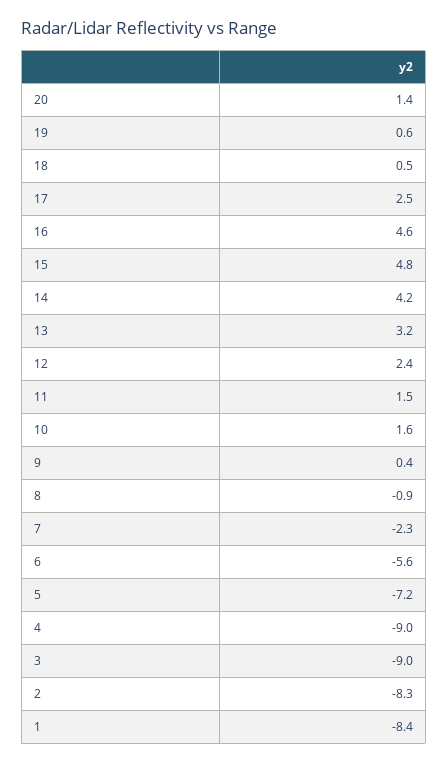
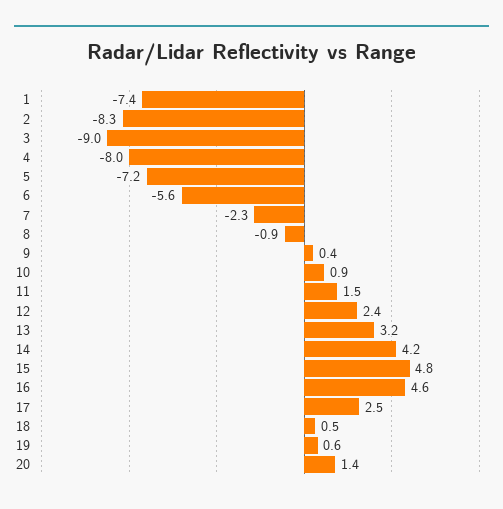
  {
    "20": 1.4,
    "19": 0.6,
    "18": 0.5,
    "17": 2.5,
    "16": 4.6,
    "15": 4.8,
    "14": 4.2,
    "13": 3.2,
    "12": 2.4,
    "11": 1.5,
-   "10": 1.6,
+   "10": 0.9,
    "9": 0.4,
    "8": -0.9,
    "7": -2.3,
    "6": -5.6,
    "5": -7.2,
-   "4": -9,
+   "4": -8,
    "3": -9,
    "2": -8.3,
-   "1": -8.4
+   "1": -7.4
  }

